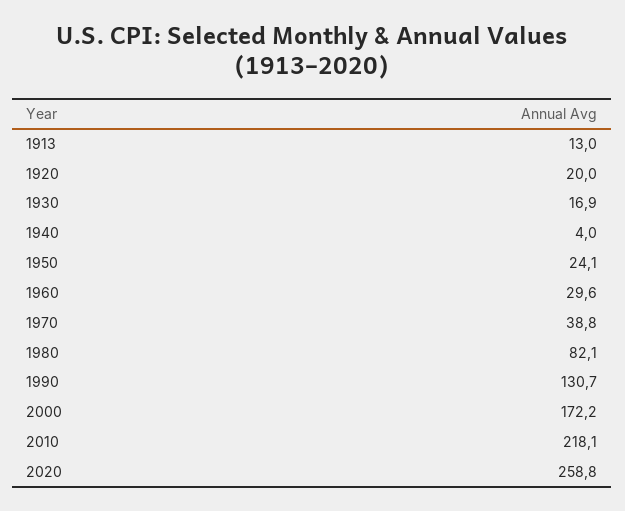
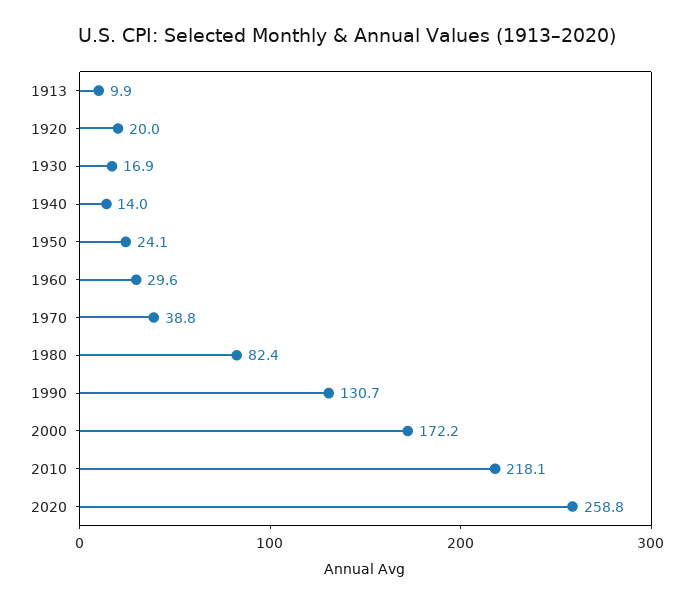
  {
-   "1913": 13,
+   "1913": 9.9,
    "1920": 20,
    "1930": 16.9,
-   "1940": 4,
+   "1940": 14,
    "1950": 24.1,
    "1960": 29.6,
    "1970": 38.8,
-   "1980": 82.1,
+   "1980": 82.4,
    "1990": 130.7,
    "2000": 172.2,
    "2010": 218.1,
    "2020": 258.8
  }

